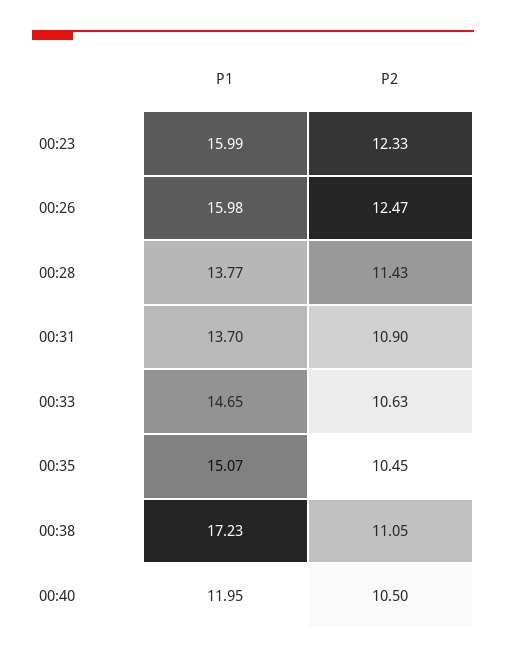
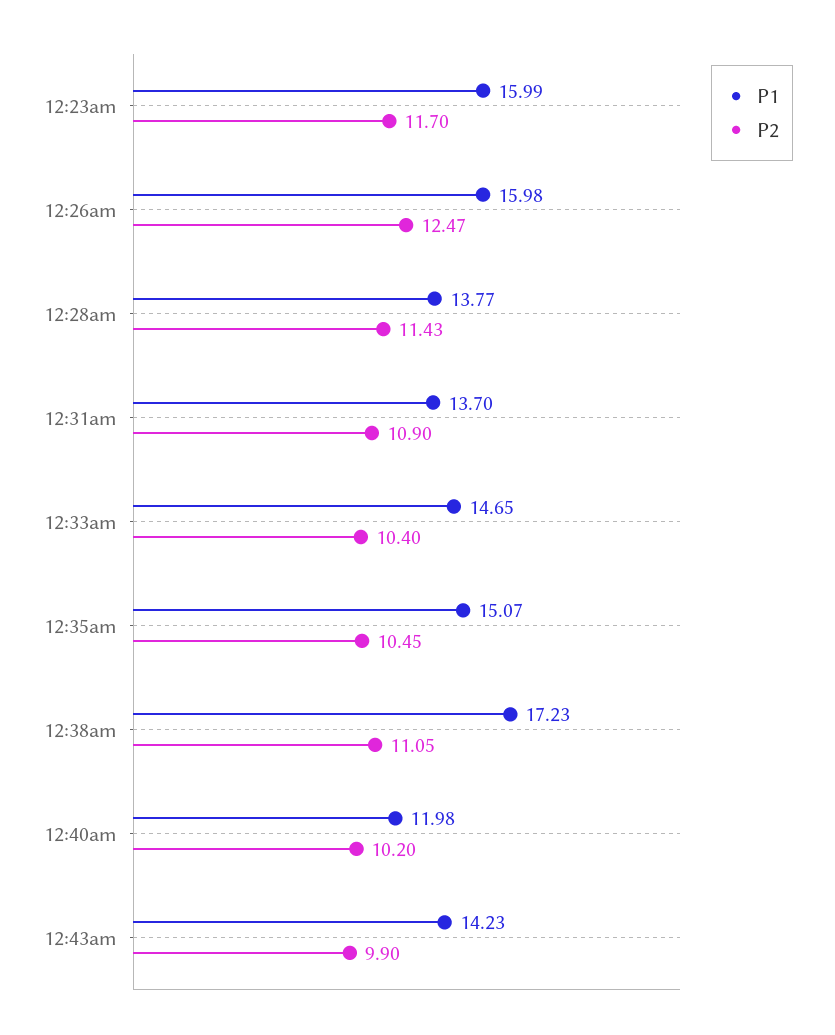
  {
    "P1": {
      "00:23": 15.99,
      "00:26": 15.98,
      "00:28": 13.77,
      "00:31": 13.7,
      "00:33": 14.65,
      "00:35": 15.07,
      "00:38": 17.23,
-     "00:40": 11.95
+     "00:40": 11.98,
+     "12:43am": 14.23
    },
    "P2": {
-     "00:23": 12.33,
+     "00:23": 11.7,
      "00:26": 12.47,
      "00:28": 11.43,
      "00:31": 10.9,
-     "00:33": 10.63,
+     "00:33": 10.4,
      "00:35": 10.45,
      "00:38": 11.05,
-     "00:40": 10.5
+     "00:40": 10.2,
+     "12:43am": 9.9
    }
  }

